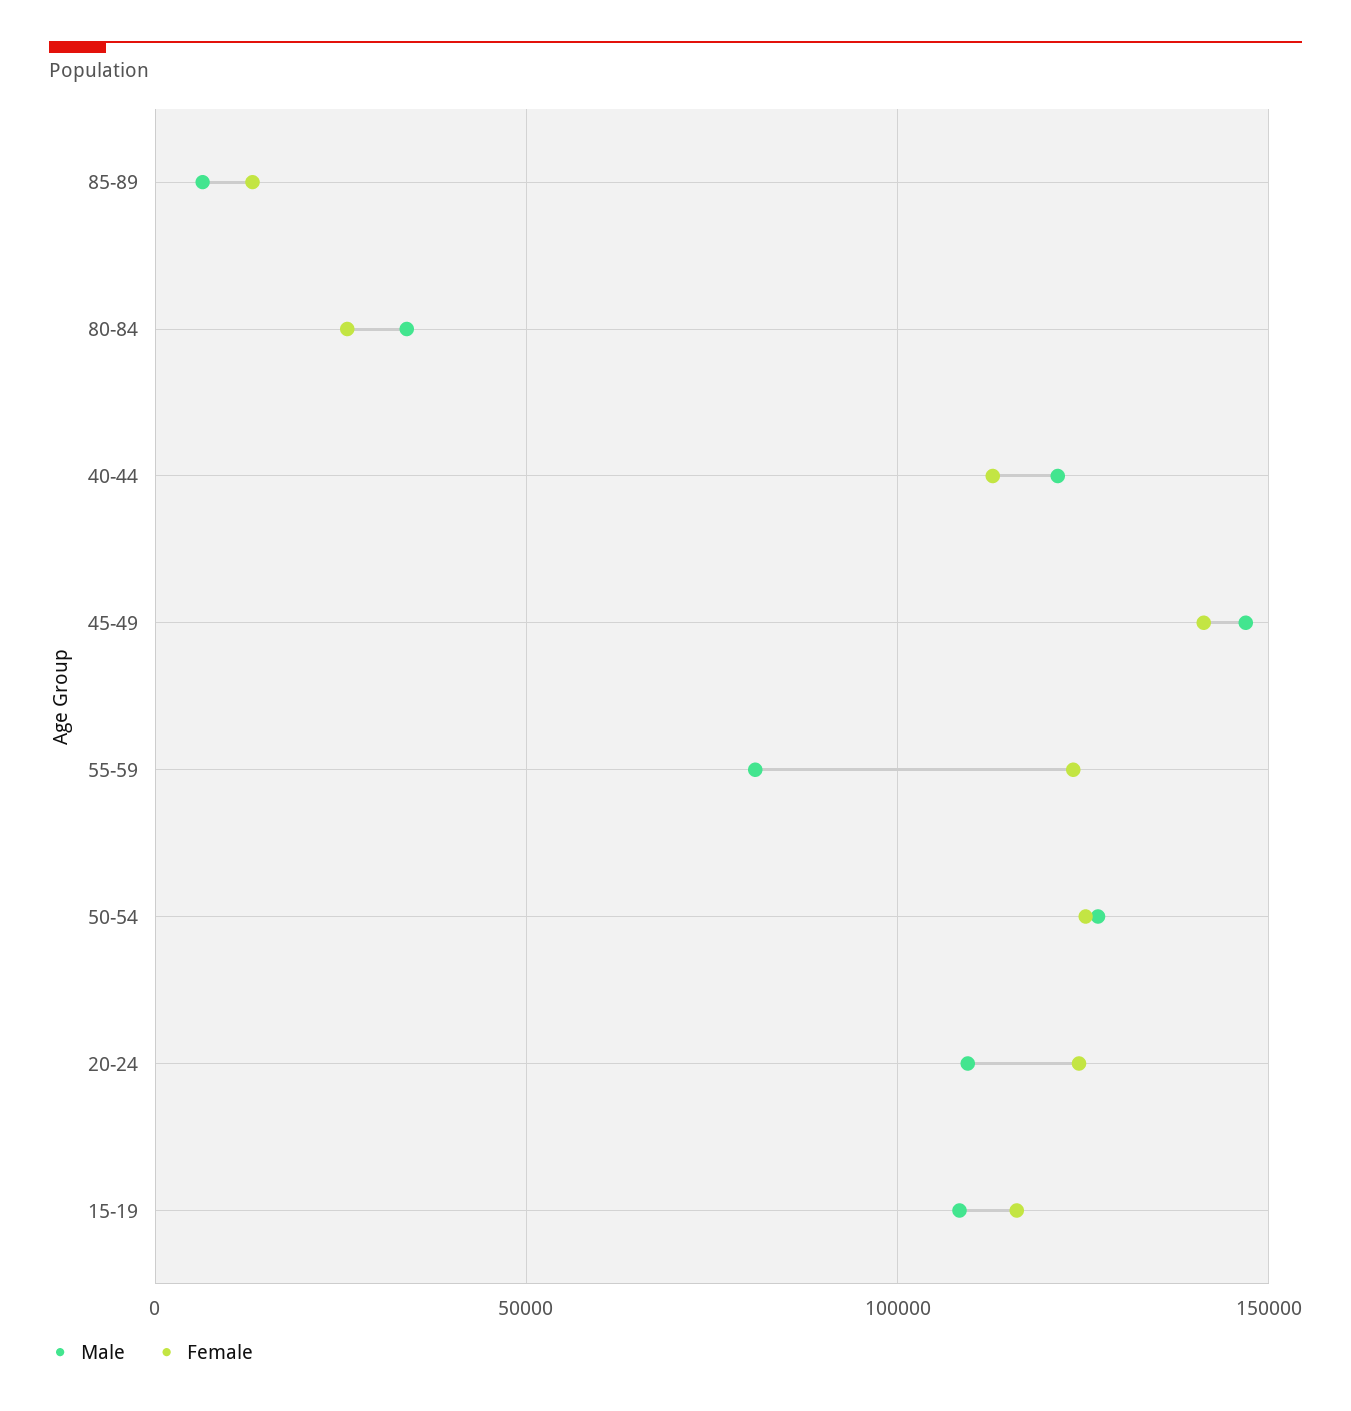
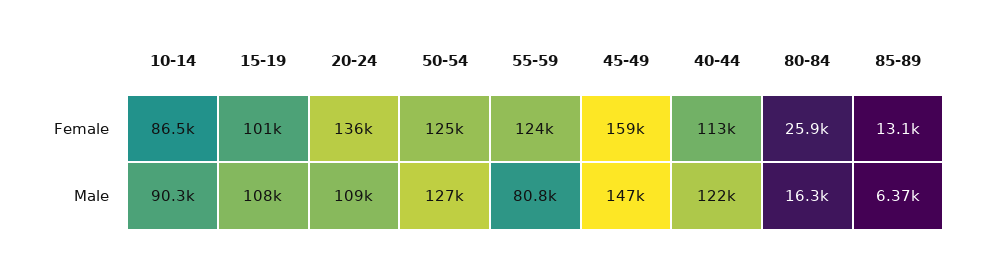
  {
    "Male": {
      "85-89": 6370,
-     "80-84": 35000,
+     "80-84": 16300,
      "40-44": 122000,
      "45-49": 147000,
      "55-59": 80800,
      "50-54": 127000,
      "20-24": 109000,
-     "15-19": 108000
+     "15-19": 108000,
+     "10-14": 90300
    },
    "Female": {
      "85-89": 13100,
      "80-84": 25900,
      "40-44": 113000,
-     "45-49": 140000,
+     "45-49": 159000,
      "55-59": 124000,
      "50-54": 125000,
-     "20-24": 125000,
+     "20-24": 136000,
-     "15-19": 115000
+     "15-19": 101000,
+     "10-14": 86500
    }
  }

